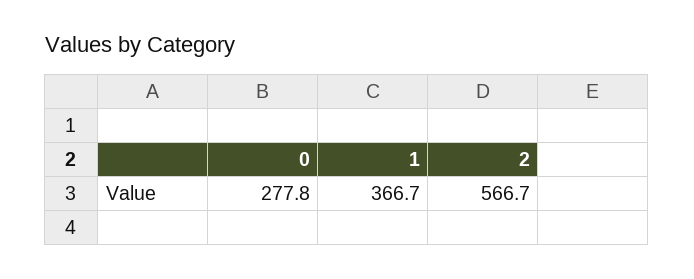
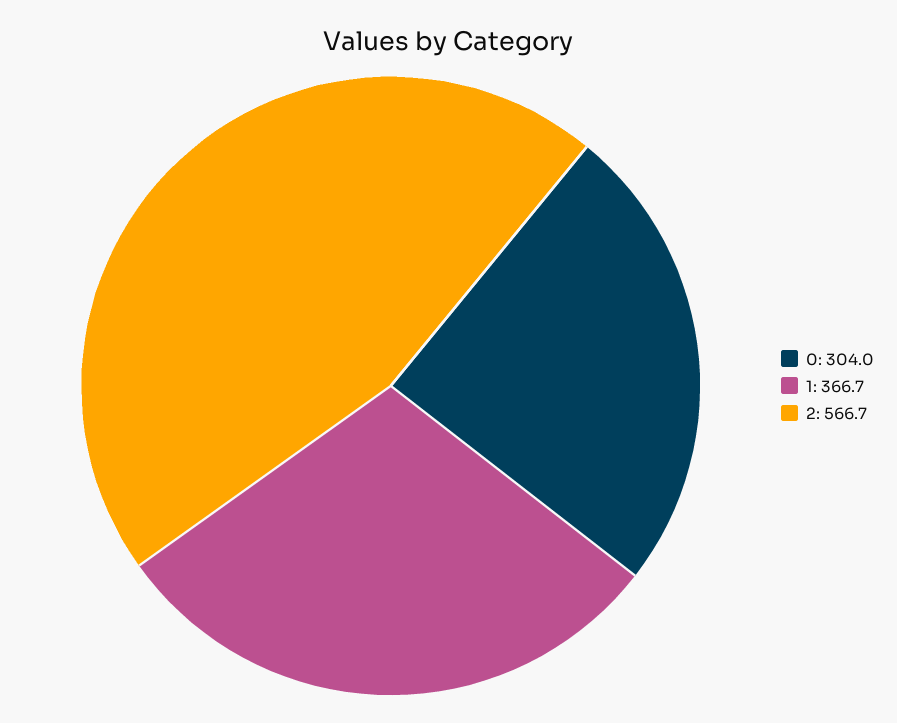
  {
-   "0": 277.8,
+   "0": 304,
    "1": 366.7,
    "2": 566.7
  }

